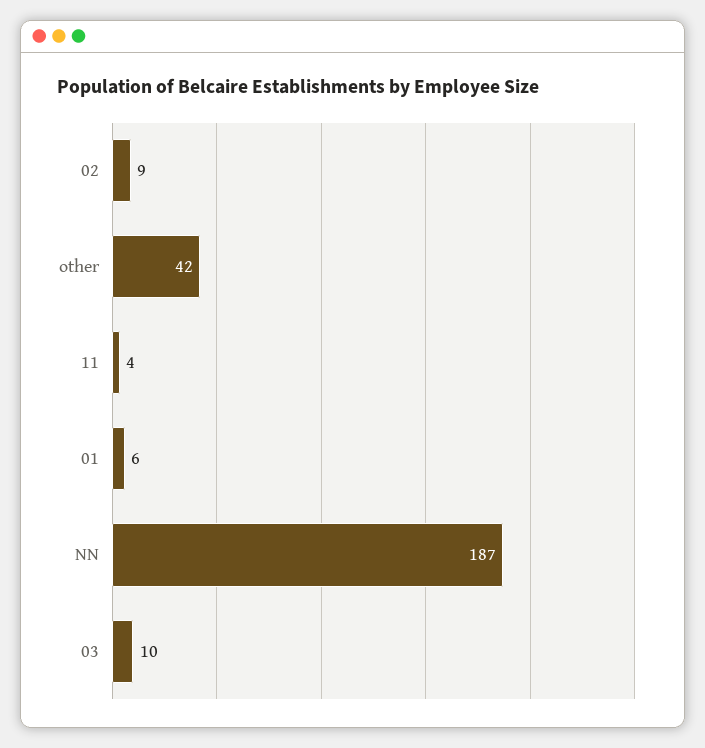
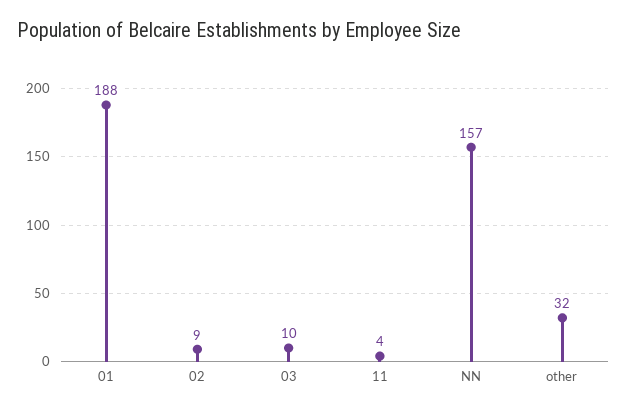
  {
    "02": 9,
-   "other": 42,
+   "other": 32,
    "11": 4,
-   "01": 6,
+   "01": 188,
-   "NN": 187,
+   "NN": 157,
    "03": 10
  }

